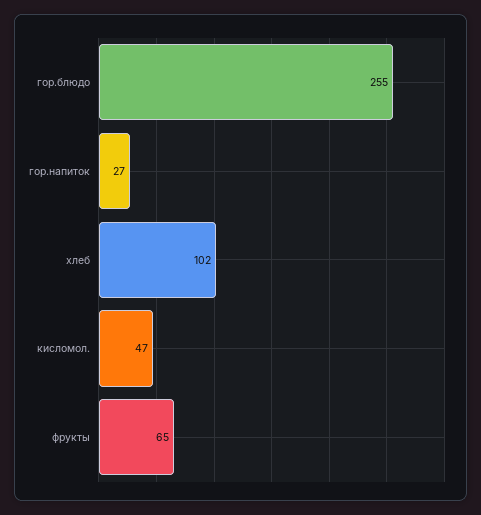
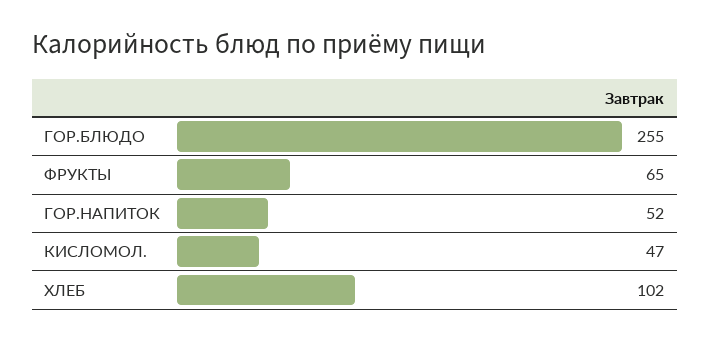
  {
    "гор.блюдо": 255,
-   "гор.напиток": 27,
+   "гор.напиток": 52,
    "хлеб": 102,
    "кисломол.": 47,
    "фрукты": 65
  }

